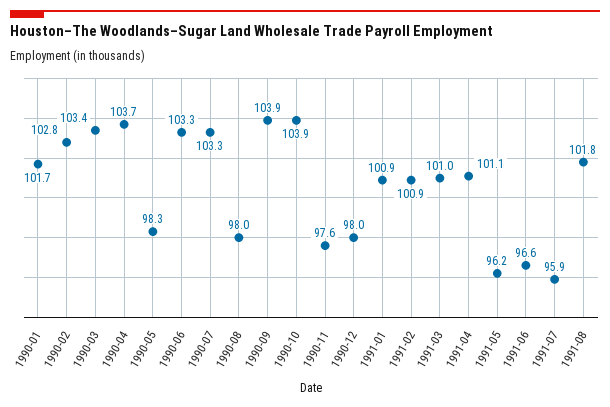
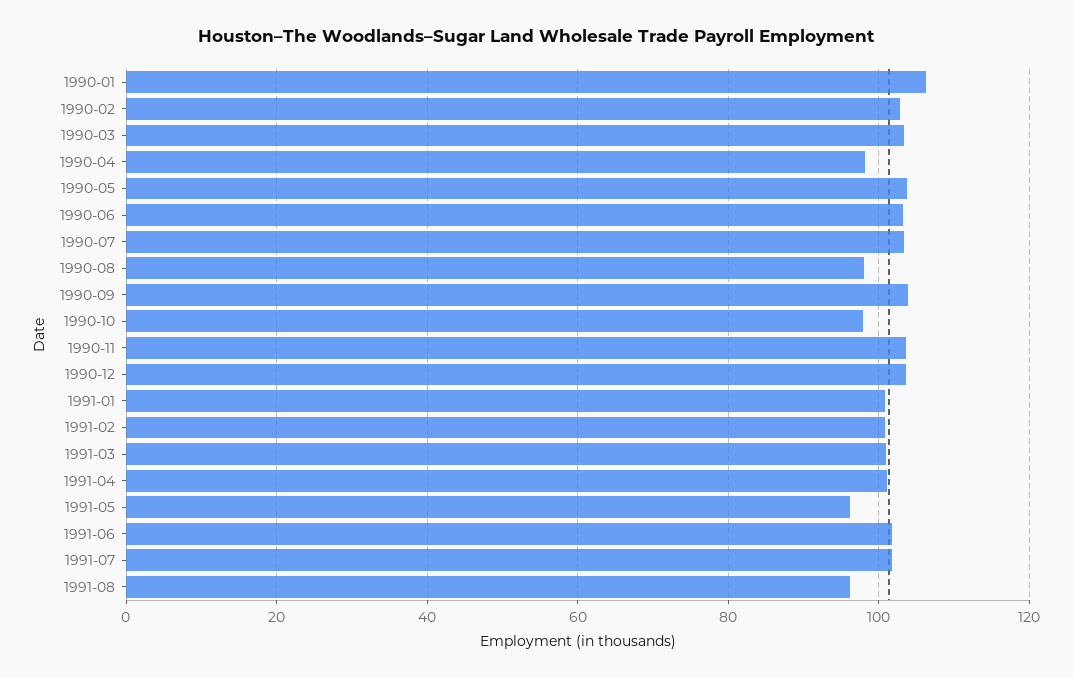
  {
-   "1990-01": 101.7,
+   "1990-01": 106,
    "1990-02": 102.8,
    "1990-03": 103.4,
-   "1990-04": 103.7,
+   "1990-04": 98,
-   "1990-05": 98.3,
+   "1990-05": 104,
    "1990-06": 103.3,
    "1990-07": 103.3,
    "1990-08": 98,
    "1990-09": 103.9,
-   "1990-10": 103.9,
+   "1990-10": 98,
-   "1990-11": 97.6,
+   "1990-11": 104,
-   "1990-12": 98,
+   "1990-12": 104,
    "1991-01": 100.9,
    "1991-02": 100.9,
    "1991-03": 101,
    "1991-04": 101.1,
    "1991-05": 96.2,
-   "1991-06": 96.6,
+   "1991-06": 102,
-   "1991-07": 95.9,
+   "1991-07": 102,
-   "1991-08": 101.8
+   "1991-08": 96
  }

